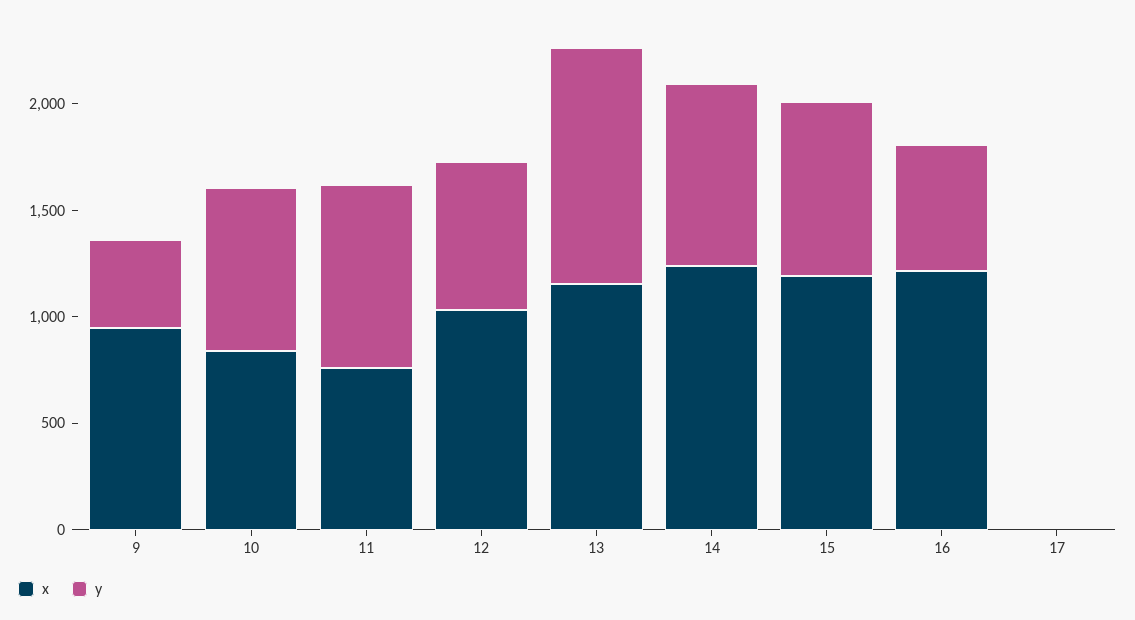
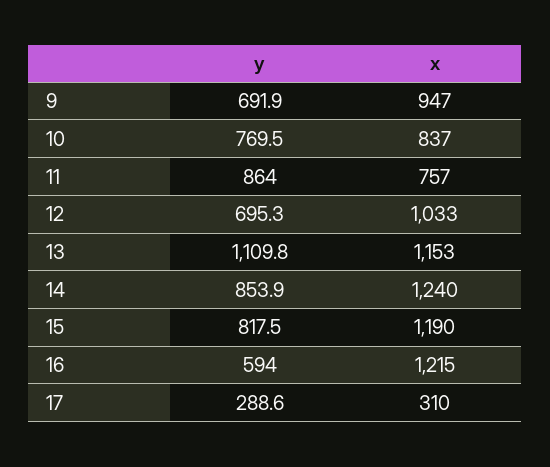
  {
    "x": {
      "9": 947,
      "10": 837,
      "11": 757,
      "12": 1033,
      "13": 1153,
      "14": 1240,
      "15": 1190,
      "16": 1215,
-     "17": 0
+     "17": 310
    },
    "y": {
-     "9": 400,
+     "9": 691.9,
      "10": 769.5,
      "11": 864,
      "12": 695.3,
      "13": 1109.8,
      "14": 853.9,
      "15": 817.5,
      "16": 594,
-     "17": 0
+     "17": 288.6
    }
  }

